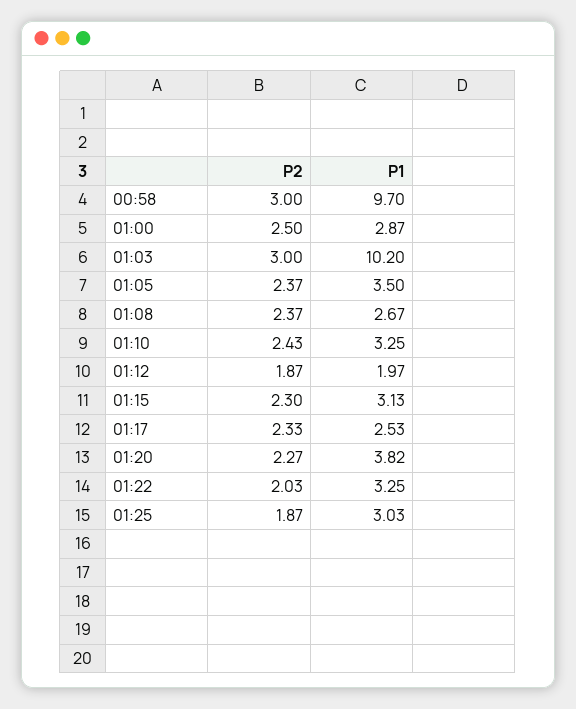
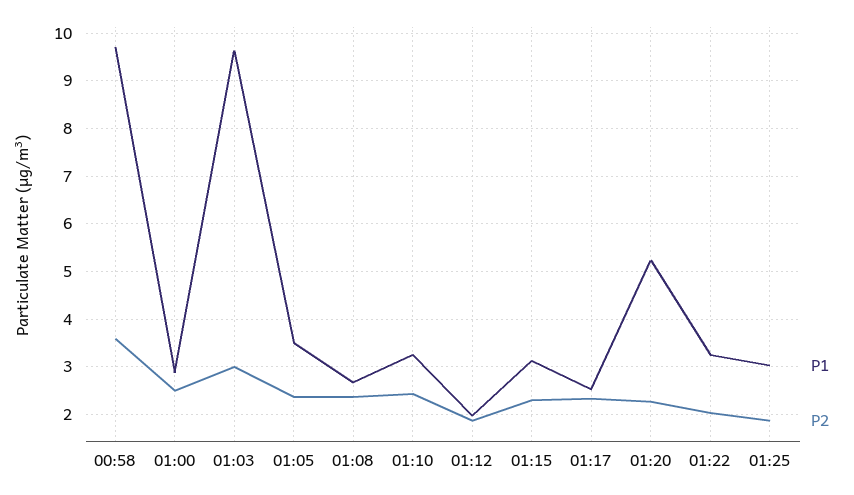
  {
    "P2": {
-     "00:58": 3,
+     "00:58": 3.6,
      "01:00": 2.5,
      "01:03": 3,
      "01:05": 2.37,
      "01:08": 2.37,
      "01:10": 2.43,
      "01:12": 1.87,
      "01:15": 2.3,
      "01:17": 2.33,
      "01:20": 2.27,
      "01:22": 2.03,
      "01:25": 1.87
    },
    "P1": {
      "00:58": 9.7,
      "01:00": 2.87,
-     "01:03": 10.2,
+     "01:03": 9.6,
      "01:05": 3.5,
      "01:08": 2.67,
      "01:10": 3.25,
      "01:12": 1.97,
      "01:15": 3.13,
      "01:17": 2.53,
-     "01:20": 3.82,
+     "01:20": 5.2,
      "01:22": 3.25,
      "01:25": 3.03
    }
  }

